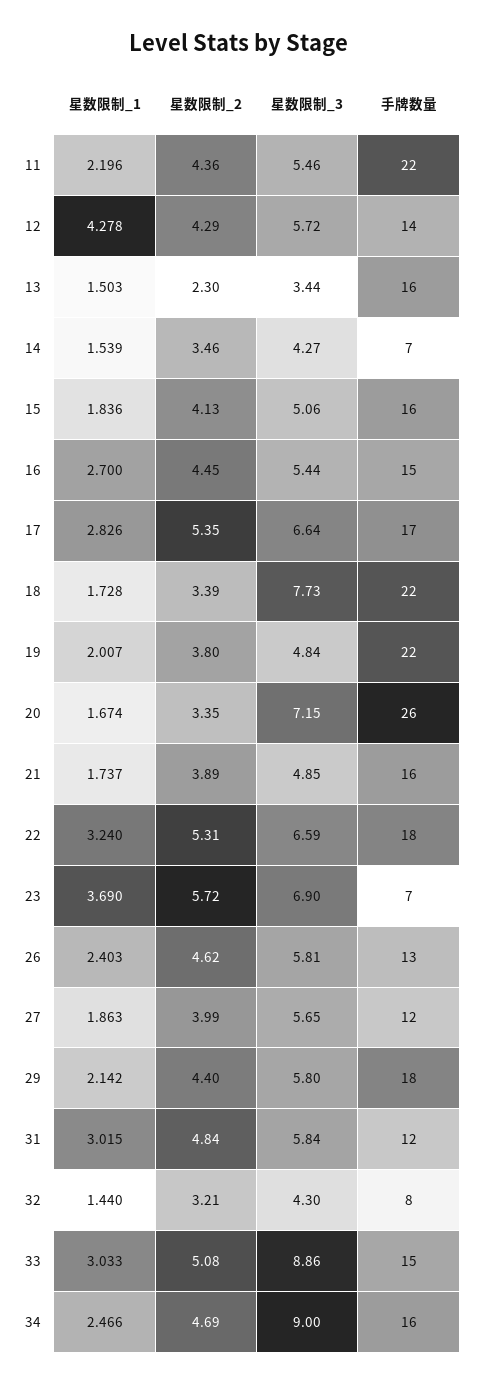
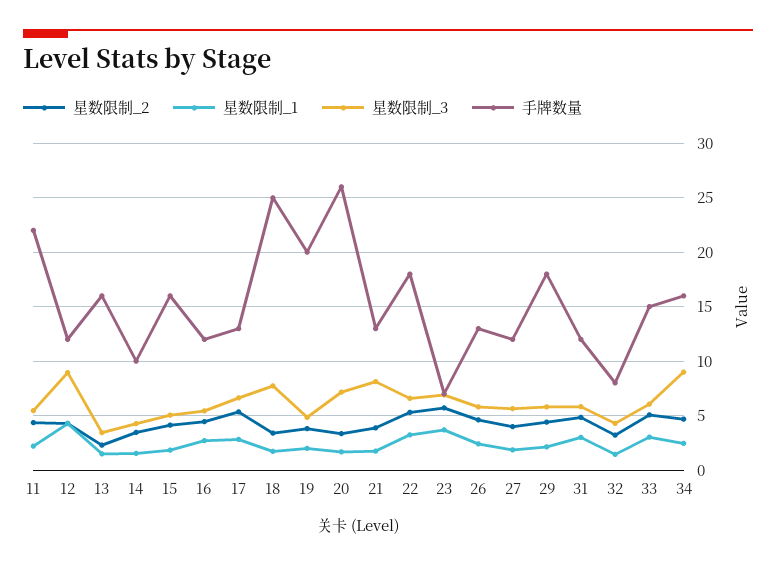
  {
    "星数限制_1": {
      "11": 2.196,
      "12": 4.278,
      "13": 1.503,
      "14": 1.539,
      "15": 1.836,
      "16": 2.7,
      "17": 2.826,
      "18": 1.728,
      "19": 2.007,
      "20": 1.674,
      "21": 1.737,
      "22": 3.24,
      "23": 3.69,
      "26": 2.403,
      "27": 1.863,
      "29": 2.142,
      "31": 3.015,
      "32": 1.44,
      "33": 3.033,
      "34": 2.466
    },
    "星数限制_2": {
      "11": 4.36,
      "12": 4.29,
      "13": 2.3,
      "14": 3.46,
      "15": 4.13,
      "16": 4.45,
      "17": 5.35,
      "18": 3.39,
      "19": 3.8,
      "20": 3.35,
      "21": 3.89,
      "22": 5.31,
      "23": 5.72,
      "26": 4.62,
      "27": 3.99,
      "29": 4.4,
      "31": 4.84,
      "32": 3.21,
      "33": 5.08,
      "34": 4.69
    },
    "星数限制_3": {
      "11": 5.46,
-     "12": 5.72,
+     "12": 9,
      "13": 3.44,
      "14": 4.27,
      "15": 5.06,
      "16": 5.44,
      "17": 6.64,
      "18": 7.73,
      "19": 4.84,
      "20": 7.15,
-     "21": 4.85,
+     "21": 8,
      "22": 6.59,
      "23": 6.9,
      "26": 5.81,
      "27": 5.65,
      "29": 5.8,
      "31": 5.84,
      "32": 4.3,
-     "33": 8.86,
+     "33": 6,
      "34": 9
    },
    "手牌数量": {
      "11": 22,
-     "12": 14,
+     "12": 12,
      "13": 16,
-     "14": 7,
+     "14": 10,
      "15": 16,
-     "16": 15,
+     "16": 12,
-     "17": 17,
+     "17": 13,
-     "18": 22,
+     "18": 25,
-     "19": 22,
+     "19": 20,
      "20": 26,
-     "21": 16,
+     "21": 13,
      "22": 18,
      "23": 7,
      "26": 13,
      "27": 12,
      "29": 18,
      "31": 12,
      "32": 8,
      "33": 15,
      "34": 16
    }
  }

